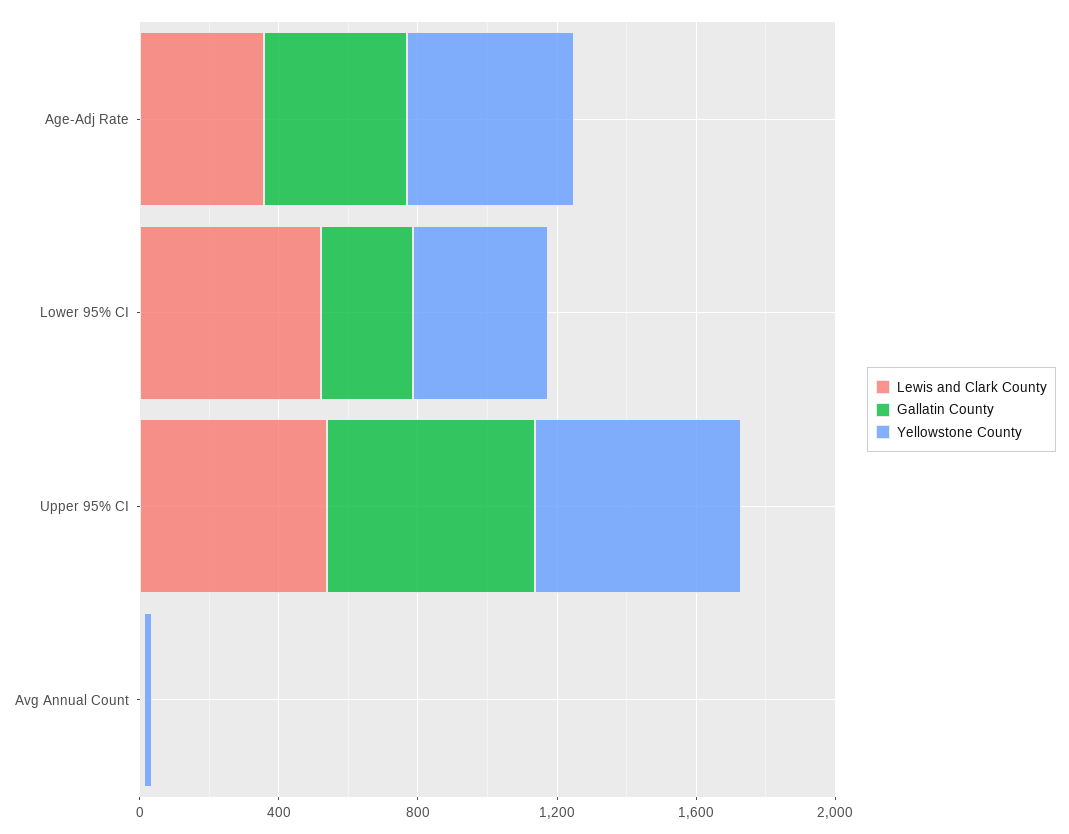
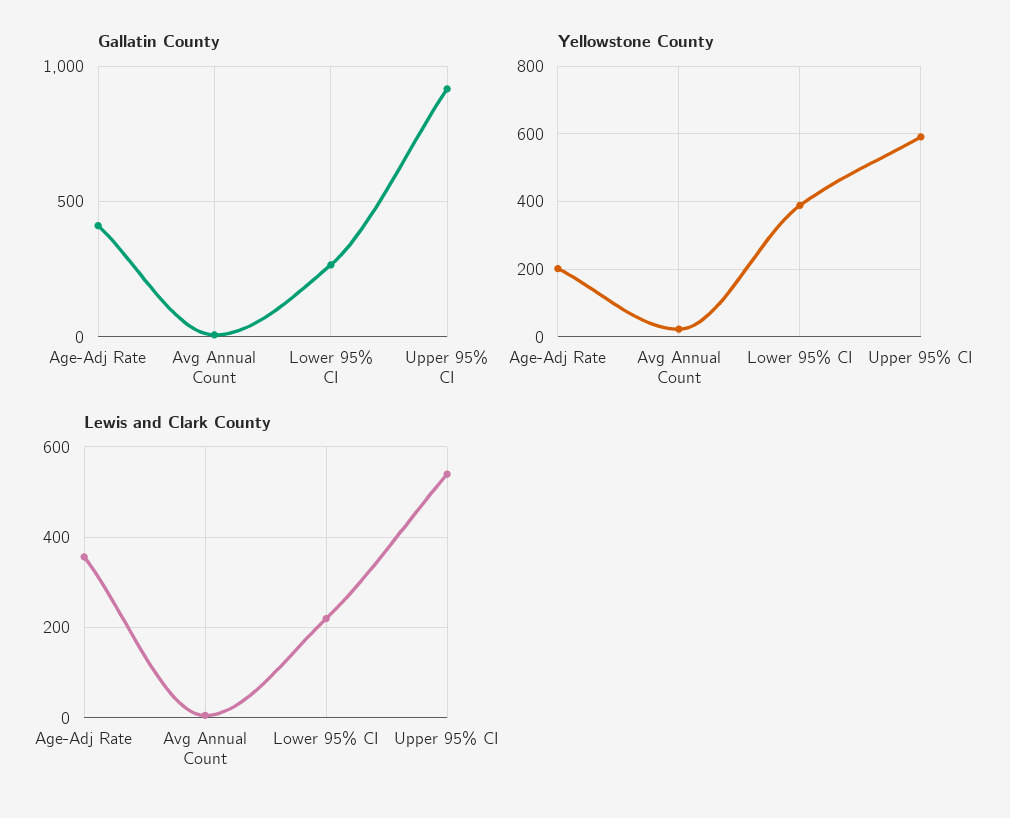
  {
    "Lewis and Clark County": {
      "Age-Adj Rate": 360,
-     "Lower 95% CI": 500,
+     "Lower 95% CI": 220,
      "Upper 95% CI": 540,
      "Avg Annual Count": 0
    },
    "Gallatin County": {
      "Age-Adj Rate": 400,
      "Lower 95% CI": 250,
-     "Upper 95% CI": 600,
+     "Upper 95% CI": 900,
      "Avg Annual Count": 0
    },
    "Yellowstone County": {
-     "Age-Adj Rate": 500,
+     "Age-Adj Rate": 200,
      "Lower 95% CI": 380,
      "Upper 95% CI": 600,
      "Avg Annual Count": 20
    }
  }

